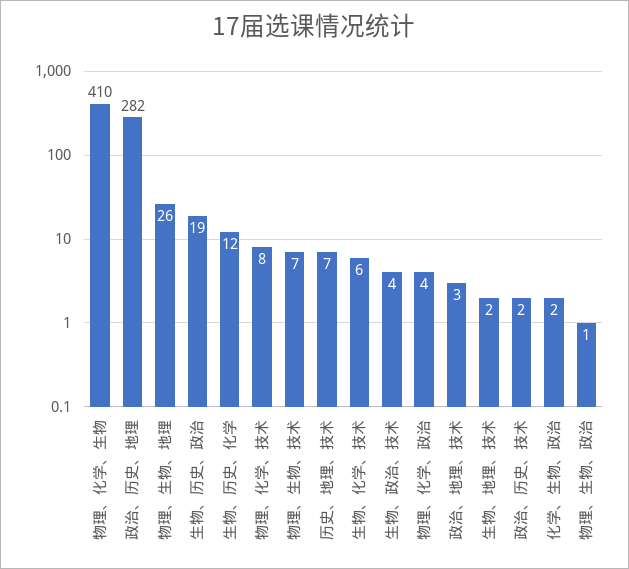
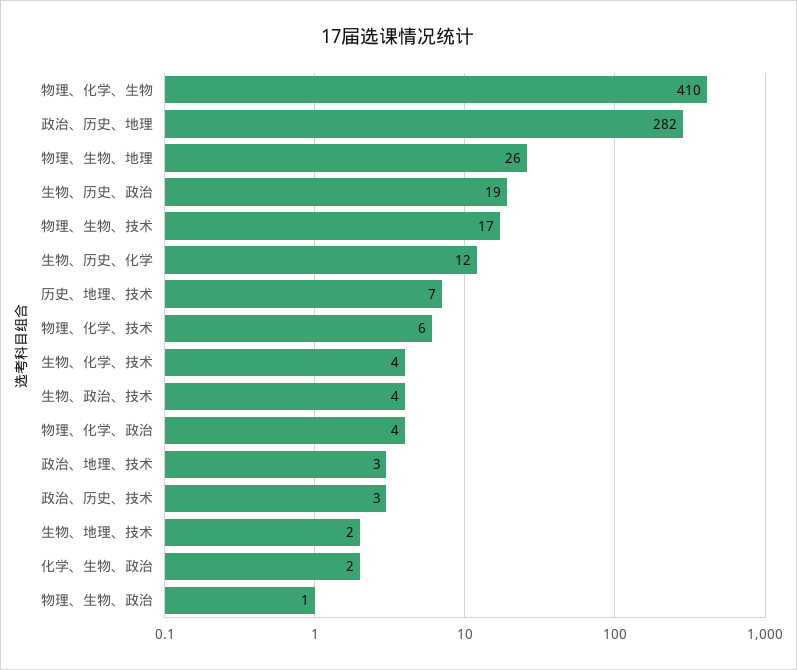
  {
    "物理、化学、生物": 410,
    "政治、历史、地理": 282,
    "物理、生物、地理": 26,
    "生物、历史、政治": 19,
    "生物、历史、化学": 12,
-   "物理、化学、技术": 8,
+   "物理、化学、技术": 6,
-   "物理、生物、技术": 7,
+   "物理、生物、技术": 17,
    "历史、地理、技术": 7,
-   "生物、化学、技术": 6,
+   "生物、化学、技术": 4,
    "生物、政治、技术": 4,
    "物理、化学、政治": 4,
    "政治、地理、技术": 3,
    "生物、地理、技术": 2,
-   "政治、历史、技术": 2,
+   "政治、历史、技术": 3,
    "化学、生物、政治": 2,
    "物理、生物、政治": 1
  }

